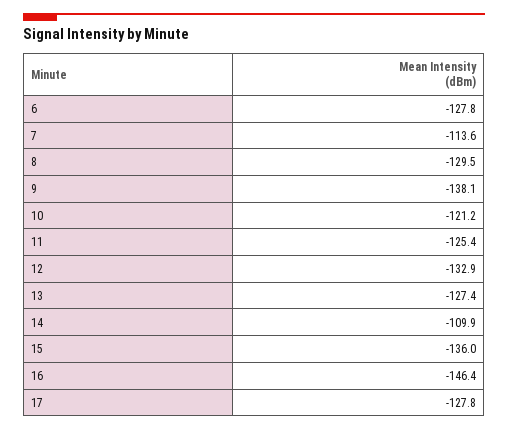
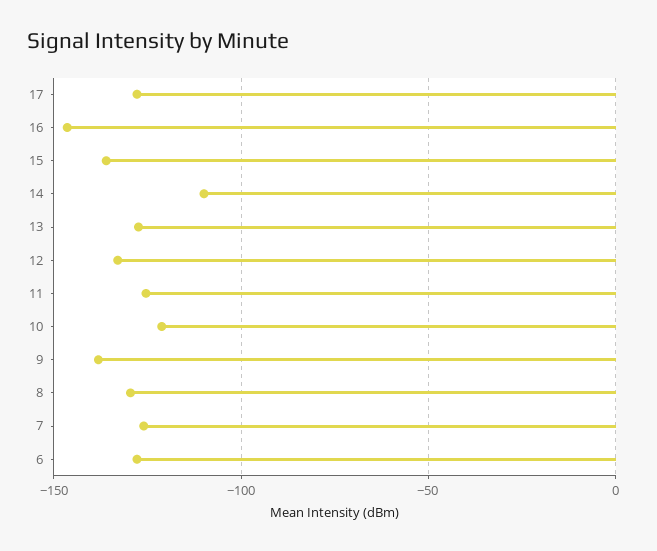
  {
    "6": -127.8,
-   "7": -113.6,
+   "7": -125,
    "8": -129.5,
    "9": -138.1,
    "10": -121.2,
    "11": -125.4,
    "12": -132.9,
    "13": -127.4,
    "14": -109.9,
    "15": -136,
    "16": -146.4,
    "17": -127.8
  }

